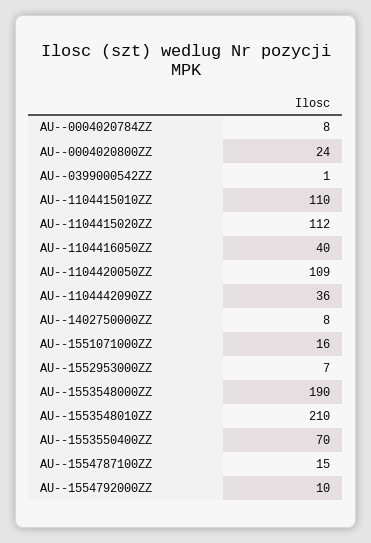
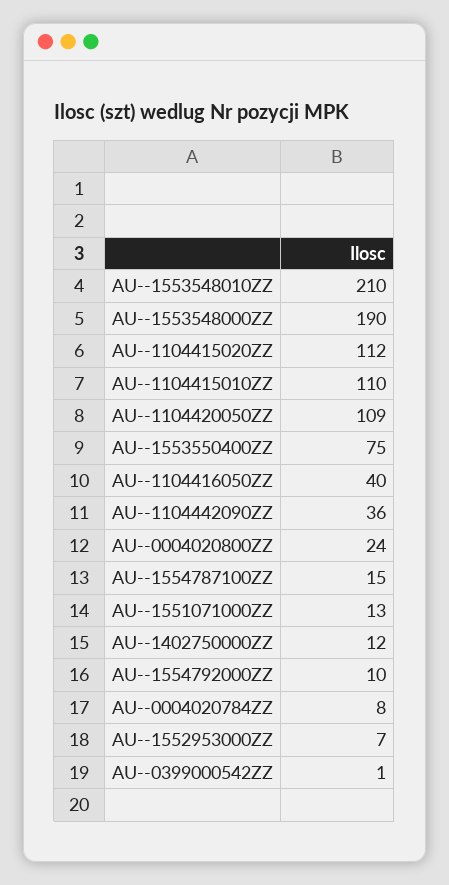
  {
    "AU--0004020784ZZ": 8,
    "AU--0004020800ZZ": 24,
    "AU--0399000542ZZ": 1,
    "AU--1104415010ZZ": 110,
    "AU--1104415020ZZ": 112,
    "AU--1104416050ZZ": 40,
    "AU--1104420050ZZ": 109,
    "AU--1104442090ZZ": 36,
-   "AU--1402750000ZZ": 8,
+   "AU--1402750000ZZ": 12,
-   "AU--1551071000ZZ": 16,
+   "AU--1551071000ZZ": 13,
    "AU--1552953000ZZ": 7,
    "AU--1553548000ZZ": 190,
    "AU--1553548010ZZ": 210,
-   "AU--1553550400ZZ": 70,
+   "AU--1553550400ZZ": 75,
    "AU--1554787100ZZ": 15,
    "AU--1554792000ZZ": 10
  }

